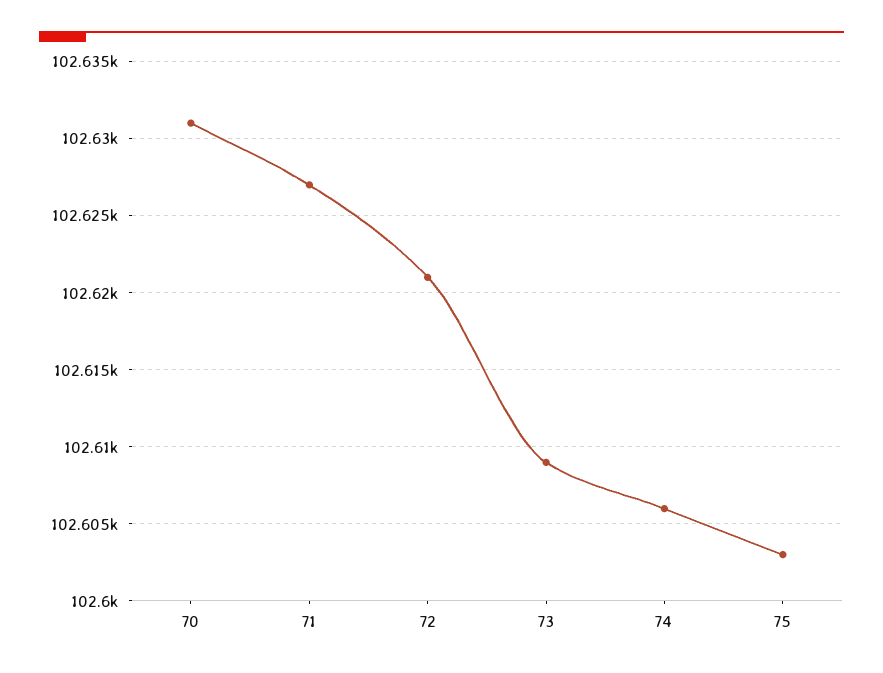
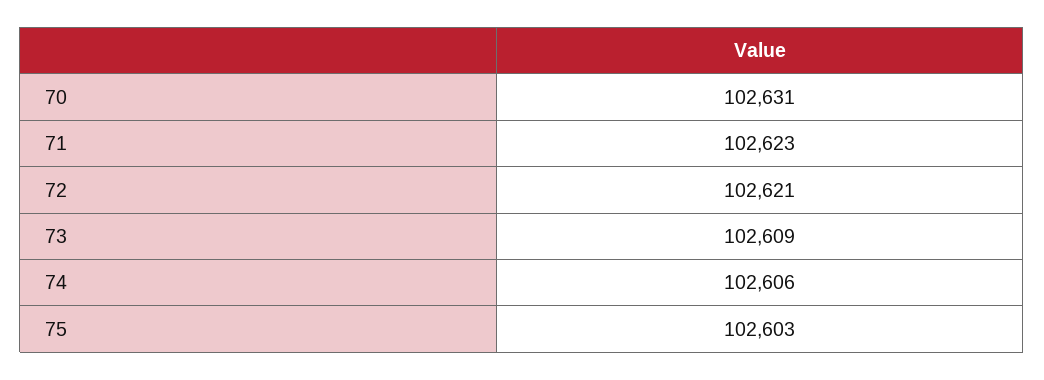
  {
    "70": 102631,
-   "71": 102627,
+   "71": 102623,
    "72": 102621,
    "73": 102609,
    "74": 102606,
    "75": 102603
  }

